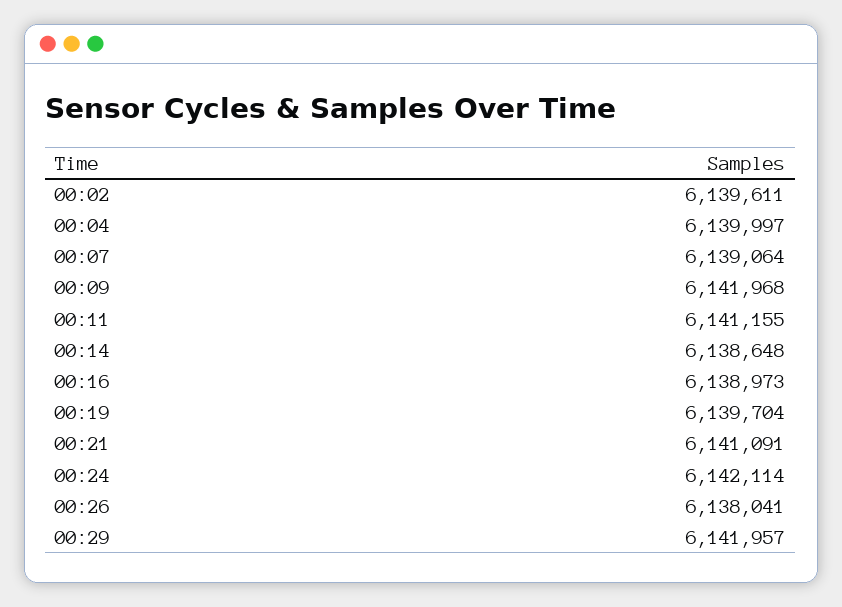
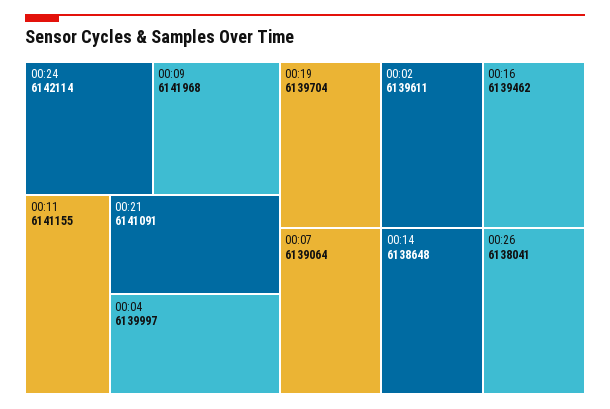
  {
    "00:02": 6139611,
    "00:04": 6139997,
    "00:07": 6139064,
    "00:09": 6141968,
    "00:11": 6141155,
    "00:14": 6138648,
-   "00:16": 6138973,
+   "00:16": 6139462,
    "00:19": 6139704,
    "00:21": 6141091,
    "00:24": 6142114,
-   "00:26": 6138041,
+   "00:26": 6138041
-   "00:29": 6141957
  }

